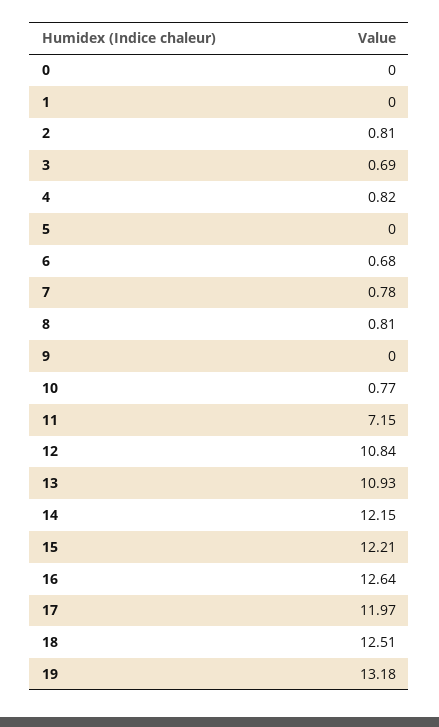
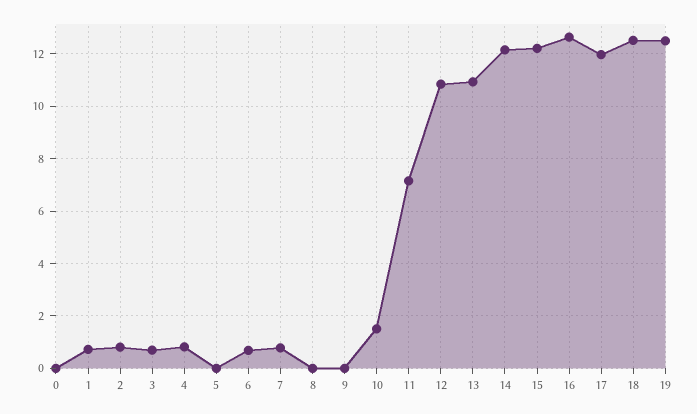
  {
    "0": 0,
-   "1": 0,
+   "1": 0.75,
    "2": 0.81,
    "3": 0.69,
    "4": 0.82,
    "5": 0,
    "6": 0.68,
    "7": 0.78,
-   "8": 0.81,
+   "8": 0,
    "9": 0,
-   "10": 0.77,
+   "10": 1.5,
    "11": 7.15,
    "12": 10.84,
    "13": 10.93,
    "14": 12.15,
    "15": 12.21,
    "16": 12.64,
    "17": 11.97,
    "18": 12.51,
-   "19": 13.18
+   "19": 12.5
  }

